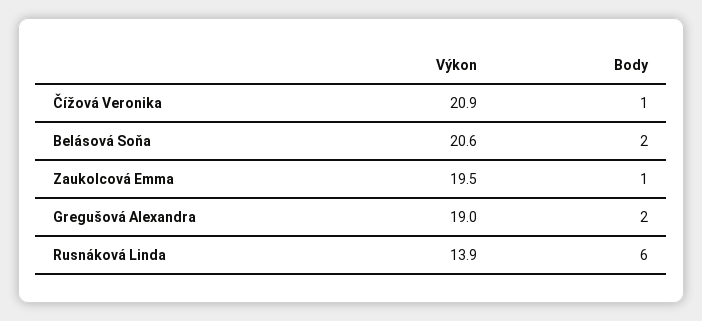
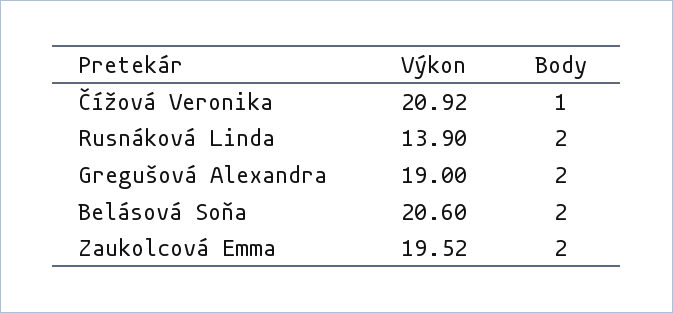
  {
    "Výkon": {
      "Čížová Veronika": 20.92,
      "Belásová Soňa": 20.6,
      "Zaukolcová Emma": 19.52,
      "Gregušová Alexandra": 19,
      "Rusnáková Linda": 13.9
    },
    "Body": {
      "Čížová Veronika": 1,
      "Belásová Soňa": 2,
-     "Zaukolcová Emma": 1,
+     "Zaukolcová Emma": 2,
      "Gregušová Alexandra": 2,
-     "Rusnáková Linda": 6
+     "Rusnáková Linda": 2
    }
  }

